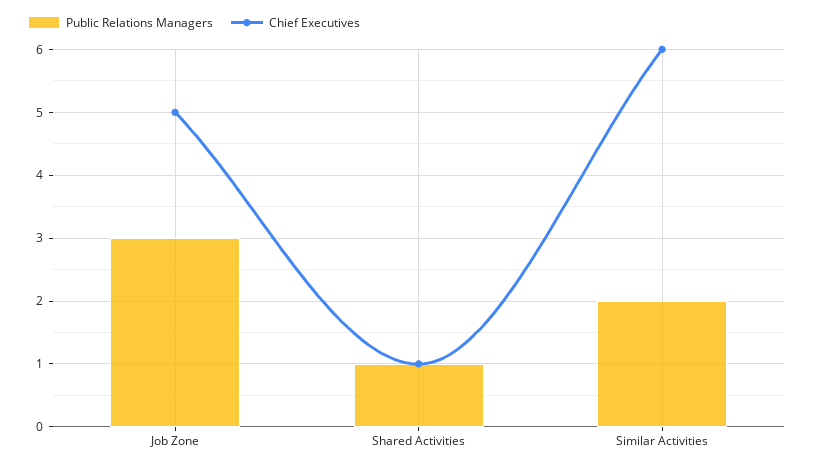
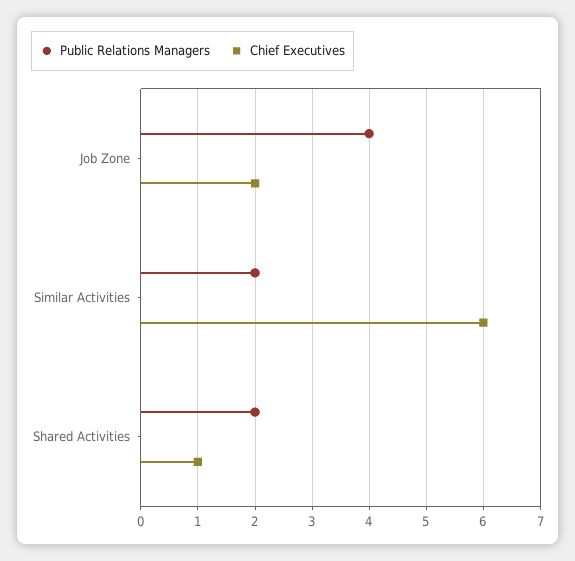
  {
    "Public Relations Managers": {
-     "Job Zone": 3,
+     "Job Zone": 4,
-     "Shared Activities": 1,
+     "Shared Activities": 2,
      "Similar Activities": 2
    },
    "Chief Executives": {
-     "Job Zone": 5,
+     "Job Zone": 2,
      "Shared Activities": 1,
      "Similar Activities": 6
    }
  }

